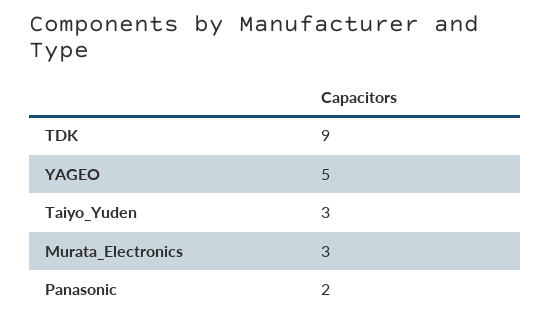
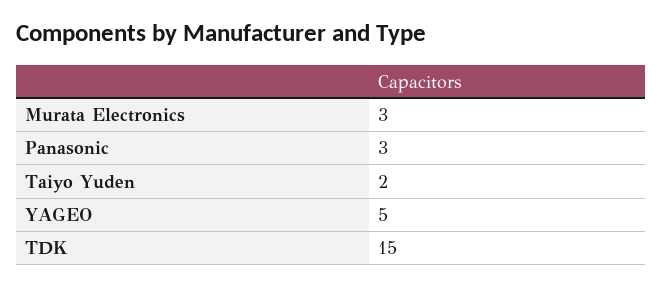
  {
-   "TDK": 9,
+   "TDK": 15,
    "YAGEO": 5,
-   "Taiyo_Yuden": 3,
+   "Taiyo_Yuden": 2,
    "Murata_Electronics": 3,
-   "Panasonic": 2
+   "Panasonic": 3
  }

